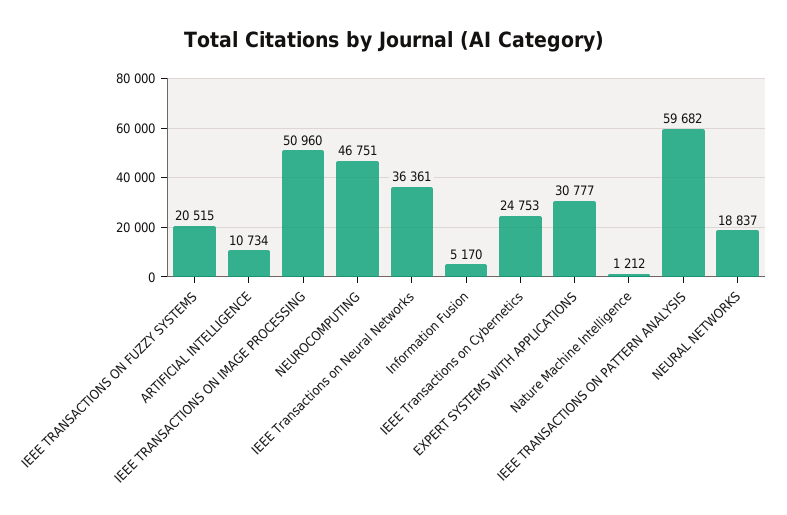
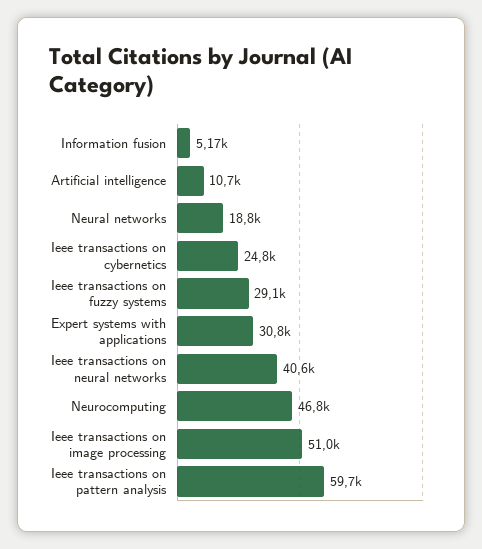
  {
-   "IEEE TRANSACTIONS ON FUZZY SYSTEMS": 20515,
+   "IEEE TRANSACTIONS ON FUZZY SYSTEMS": 29100,
    "ARTIFICIAL INTELLIGENCE": 10734,
    "IEEE TRANSACTIONS ON IMAGE PROCESSING": 50960,
    "NEUROCOMPUTING": 46751,
-   "IEEE Transactions on Neural Networks": 36361,
+   "IEEE Transactions on Neural Networks": 40600,
    "Information Fusion": 5170,
    "IEEE Transactions on Cybernetics": 24753,
    "EXPERT SYSTEMS WITH APPLICATIONS": 30777,
-   "Nature Machine Intelligence": 1212,
    "IEEE TRANSACTIONS ON PATTERN ANALYSIS": 59682,
    "NEURAL NETWORKS": 18837
  }

